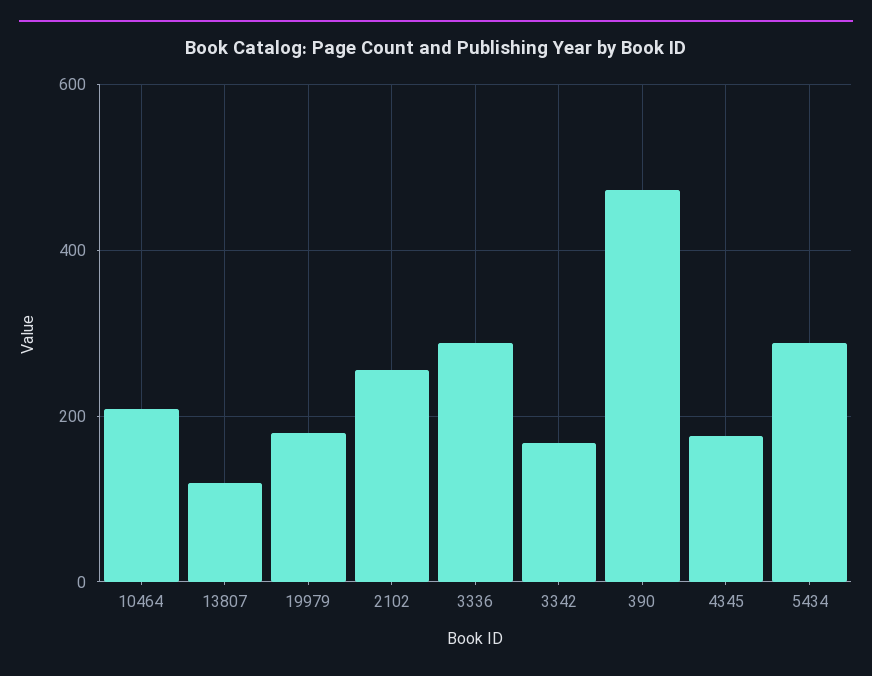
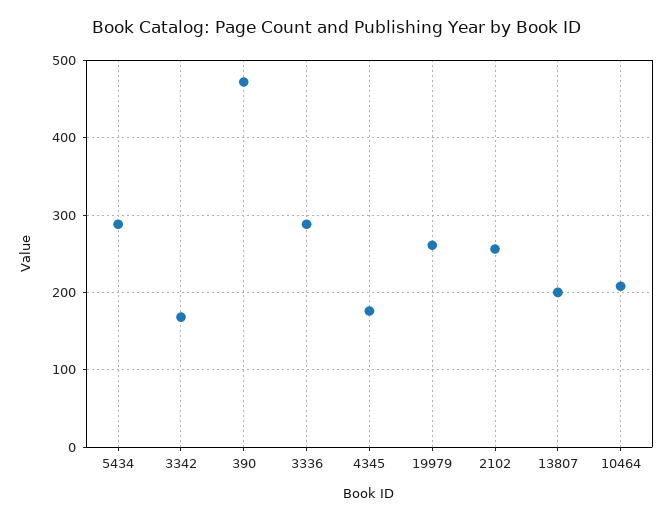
  {
    "10464": 210,
-   "13807": 120,
+   "13807": 200,
-   "19979": 180,
+   "19979": 260,
    "2102": 260,
    "3336": 290,
    "3342": 170,
    "390": 470,
    "4345": 180,
    "5434": 290
  }

